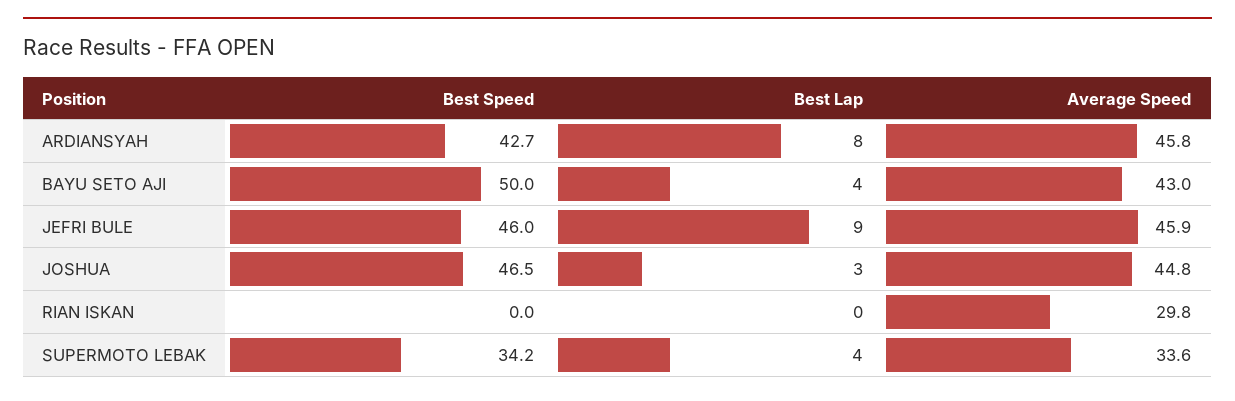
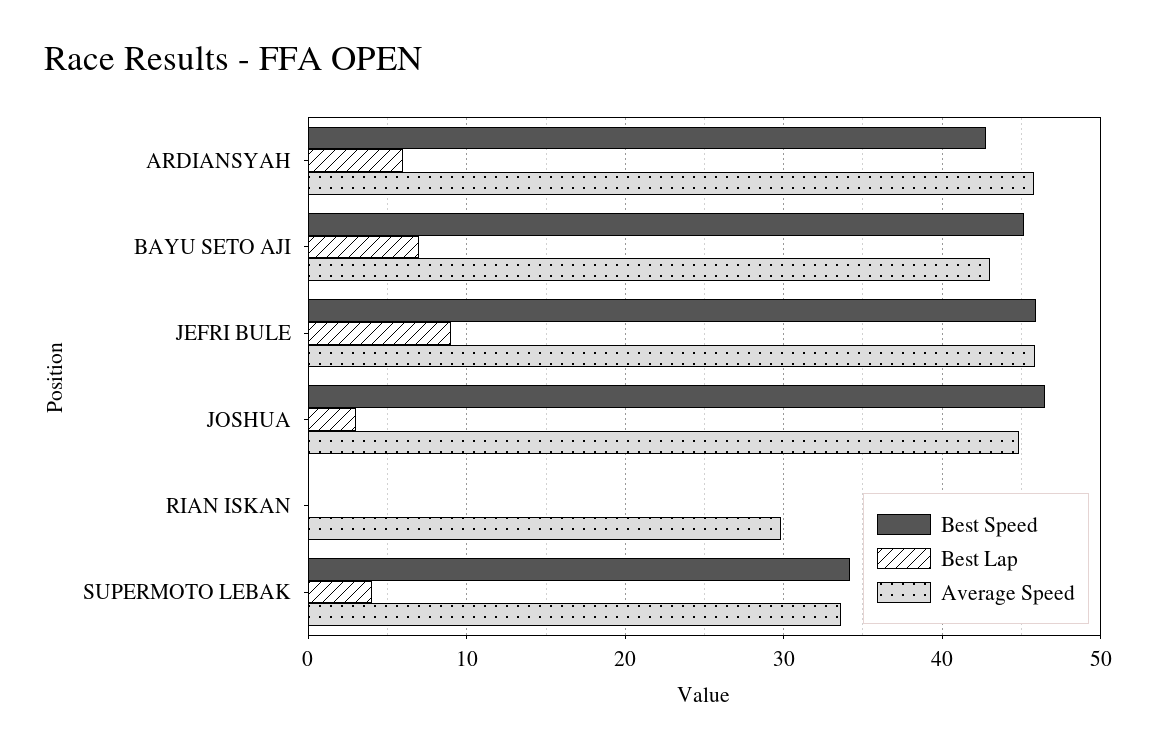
  {
    "Best Speed": {
      "ARDIANSYAH": 42.7,
-     "BAYU SETO AJI": 50,
+     "BAYU SETO AJI": 45,
      "JEFRI BULE": 46,
      "JOSHUA": 46.5,
      "RIAN ISKAN": 0,
      "SUPERMOTO LEBAK": 34.2
    },
    "Best Lap": {
-     "ARDIANSYAH": 8,
+     "ARDIANSYAH": 6,
-     "BAYU SETO AJI": 4,
+     "BAYU SETO AJI": 7,
      "JEFRI BULE": 9,
      "JOSHUA": 3,
      "RIAN ISKAN": 0,
      "SUPERMOTO LEBAK": 4
    },
    "Average Speed": {
      "ARDIANSYAH": 45.8,
      "BAYU SETO AJI": 43,
      "JEFRI BULE": 45.9,
      "JOSHUA": 44.8,
      "RIAN ISKAN": 29.8,
      "SUPERMOTO LEBAK": 33.6
    }
  }

